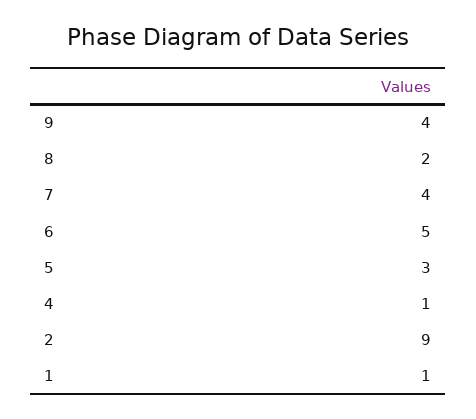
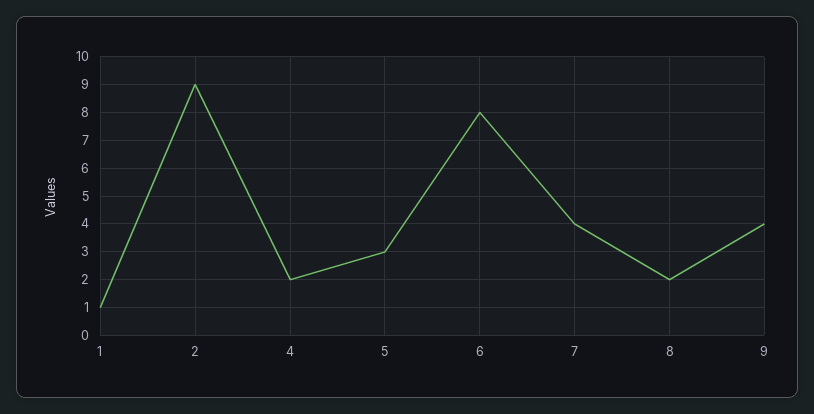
  {
    "9": 4,
    "8": 2,
    "7": 4,
-   "6": 5,
+   "6": 8,
    "5": 3,
-   "4": 1,
+   "4": 2,
    "2": 9,
    "1": 1
  }

